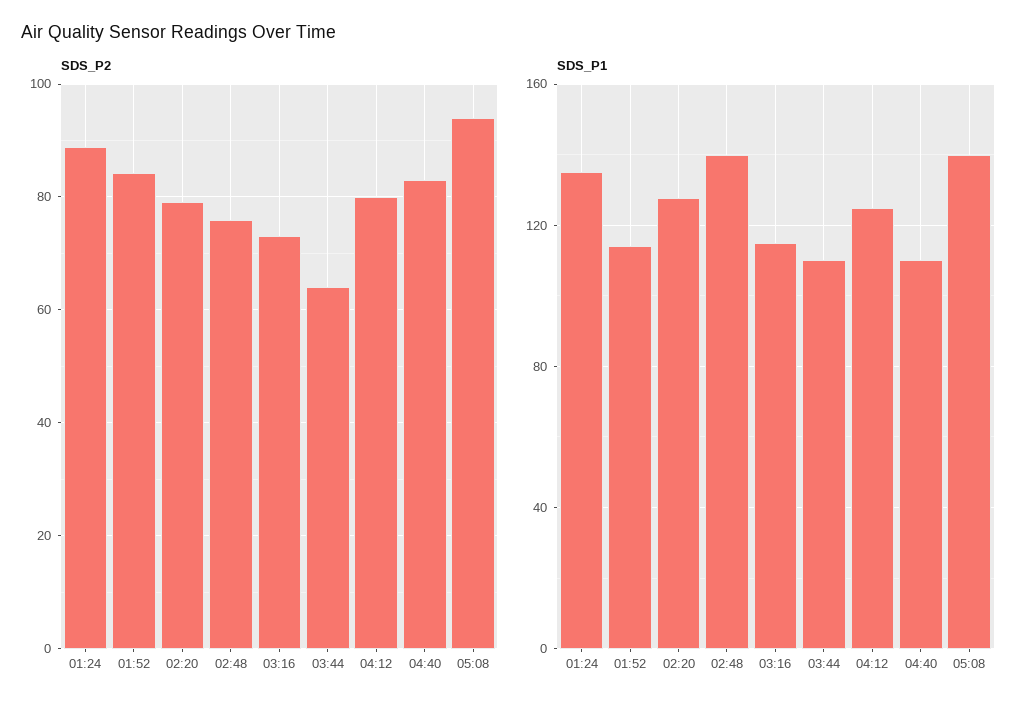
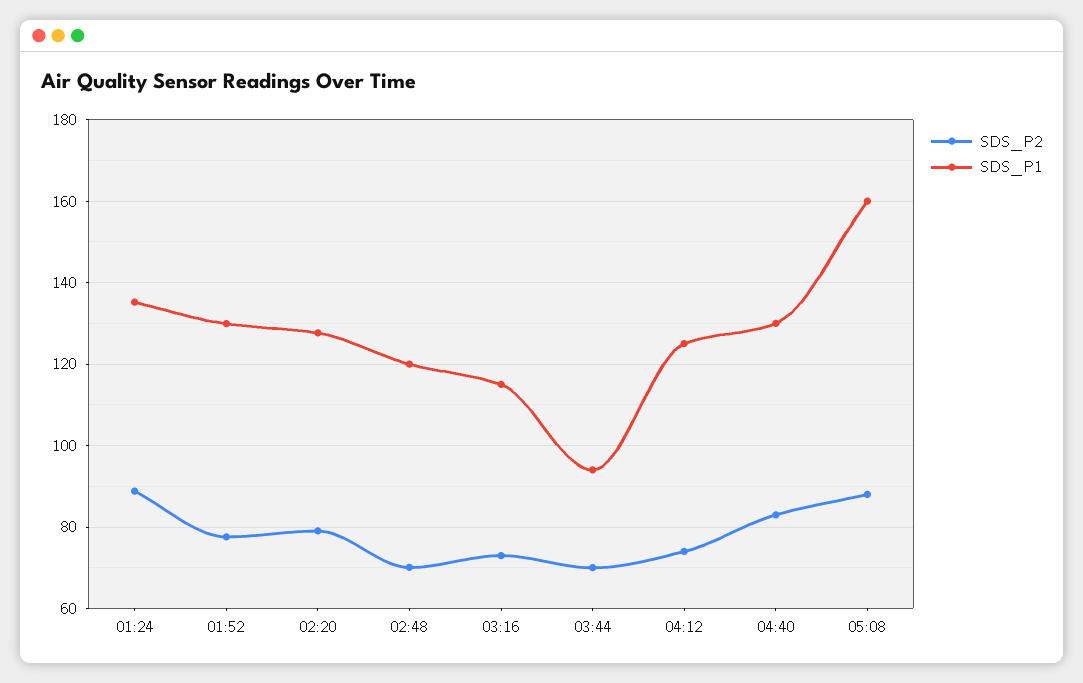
  {
    "SDS_P2": {
      "01:24": 88,
-     "01:52": 84,
+     "01:52": 78,
      "02:20": 80,
-     "02:48": 76,
+     "02:48": 70,
      "03:16": 74,
-     "03:44": 64,
+     "03:44": 70,
-     "04:12": 80,
+     "04:12": 74,
      "04:40": 84,
-     "05:08": 94
+     "05:08": 88
    },
    "SDS_P1": {
      "01:24": 136,
-     "01:52": 115,
+     "01:52": 130,
      "02:20": 128,
-     "02:48": 140,
+     "02:48": 120,
      "03:16": 116,
-     "03:44": 110,
+     "03:44": 94,
      "04:12": 126,
-     "04:40": 110,
+     "04:40": 130,
-     "05:08": 140
+     "05:08": 160
    }
  }

